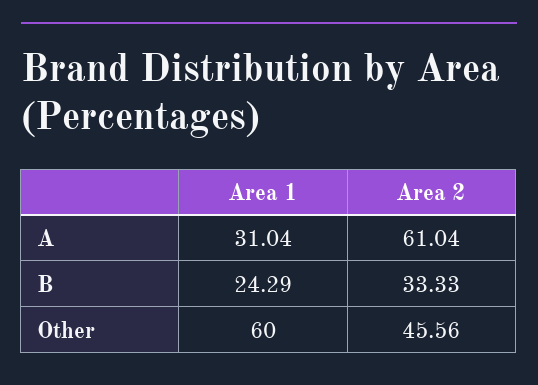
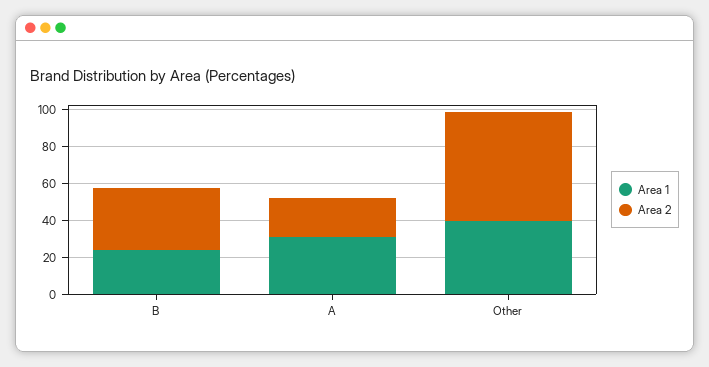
  {
    "Area 1": {
      "A": 31.04,
      "B": 24.29,
-     "Other": 60
+     "Other": 40
    },
    "Area 2": {
-     "A": 61.04,
+     "A": 20,
      "B": 33.33,
-     "Other": 45.56
+     "Other": 60
    }
  }

